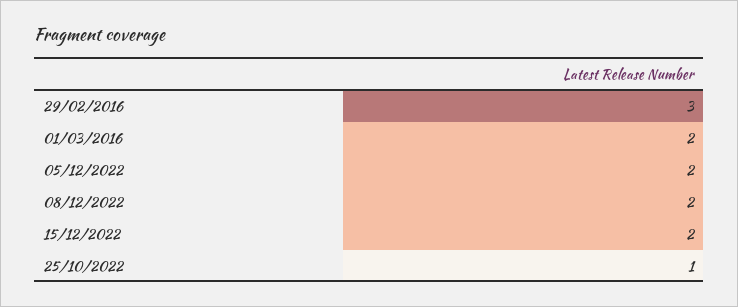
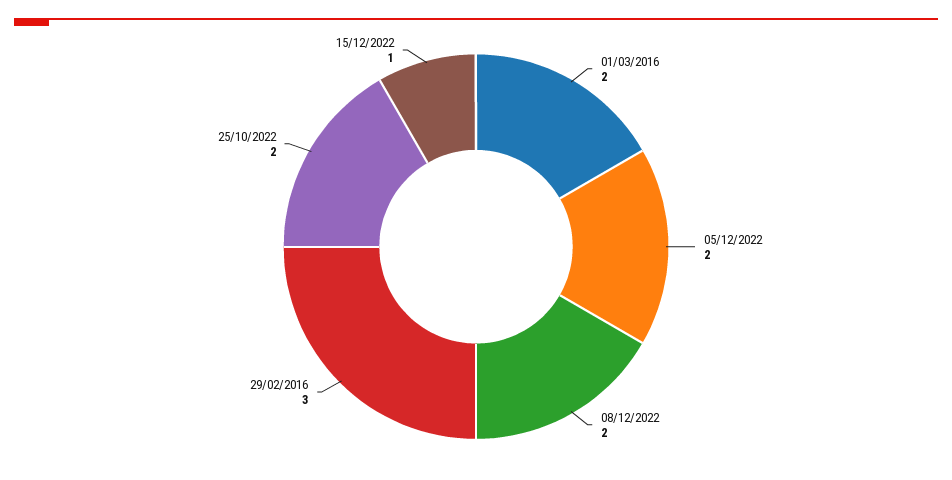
  {
    "29/02/2016": 3,
    "01/03/2016": 2,
    "05/12/2022": 2,
    "08/12/2022": 2,
-   "15/12/2022": 2,
+   "15/12/2022": 1,
-   "25/10/2022": 1
+   "25/10/2022": 2
  }

